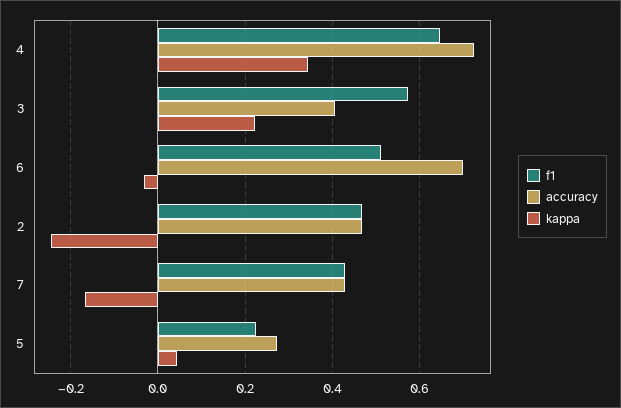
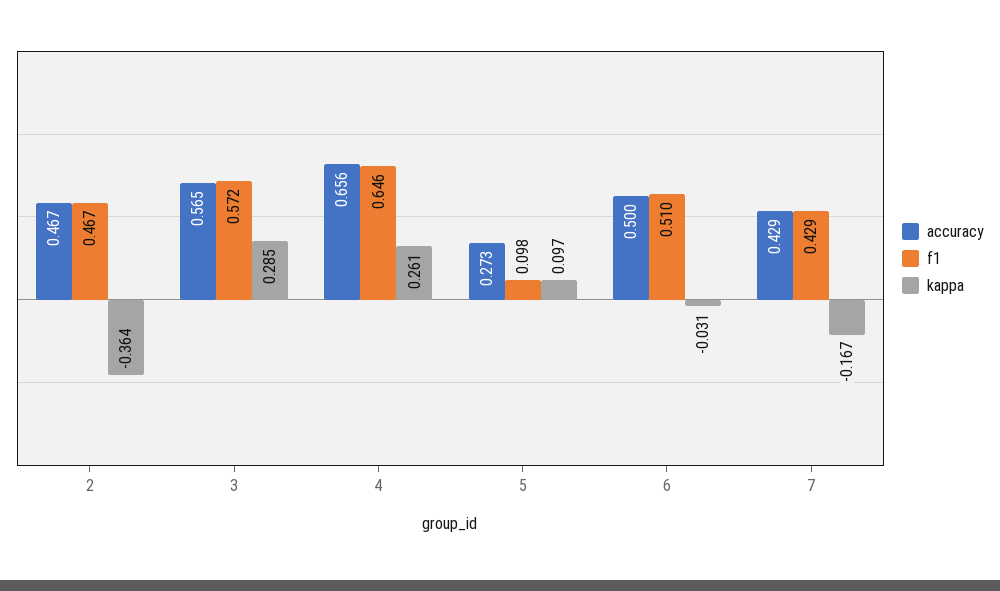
  {
    "f1": {
      "4": 0.646,
      "3": 0.572,
      "6": 0.51,
      "2": 0.467,
      "7": 0.429,
-     "5": 0.22
+     "5": 0.098
    },
    "accuracy": {
-     "4": 0.72,
+     "4": 0.656,
-     "3": 0.4,
+     "3": 0.565,
-     "6": 0.7,
+     "6": 0.5,
      "2": 0.467,
      "7": 0.429,
      "5": 0.273
    },
    "kappa": {
-     "4": 0.34,
+     "4": 0.261,
-     "3": 0.22,
+     "3": 0.285,
      "6": -0.031,
-     "2": -0.24,
+     "2": -0.364,
      "7": -0.167,
-     "5": 0.04
+     "5": 0.097
    }
  }

